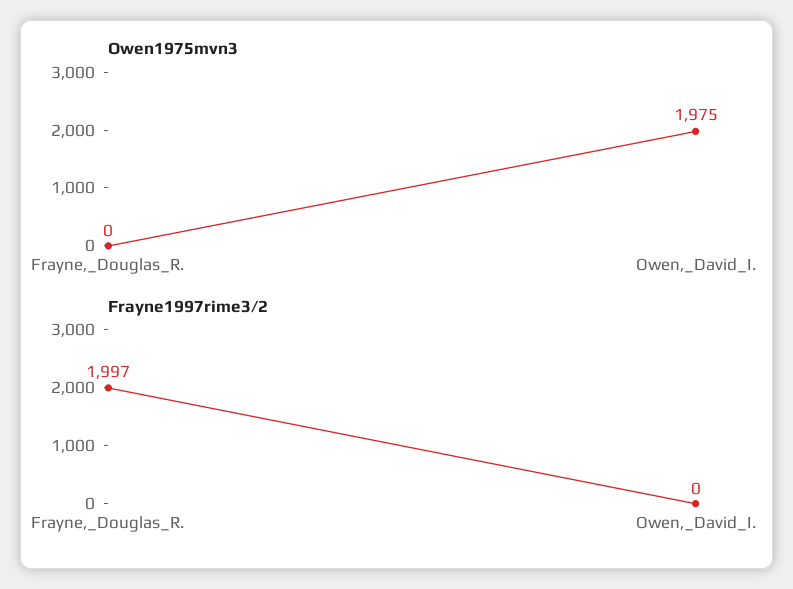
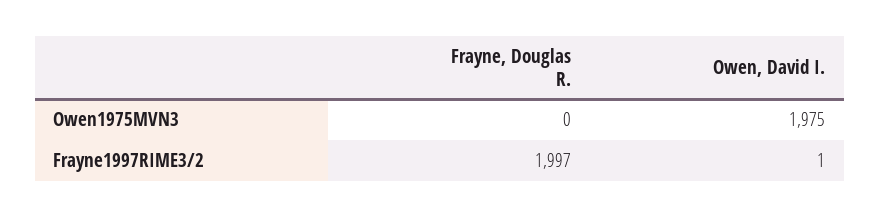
  {
    "Owen1975mvn3": {
      "Frayne,_Douglas_R.": 0,
      "Owen,_David_I.": 1975
    },
    "Frayne1997rime3/2": {
      "Frayne,_Douglas_R.": 1997,
-     "Owen,_David_I.": 0
+     "Owen,_David_I.": 1
    }
  }

